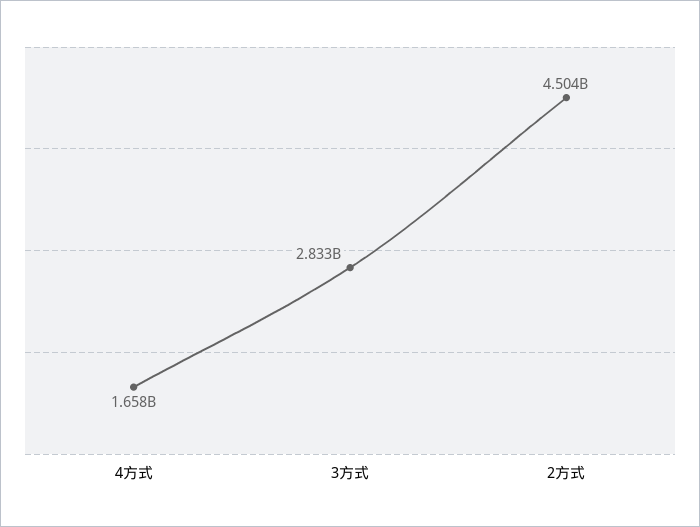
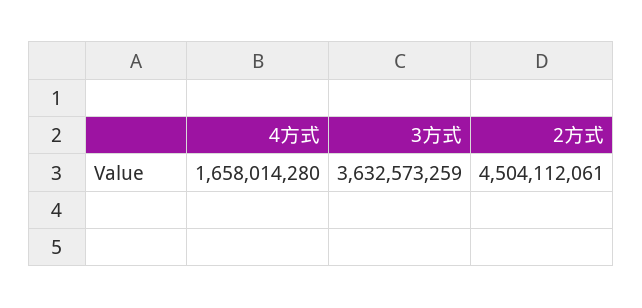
  {
    "4方式": 1658014280,
-   "3方式": 2833000000,
+   "3方式": 3632573259,
    "2方式": 4504112061
  }

